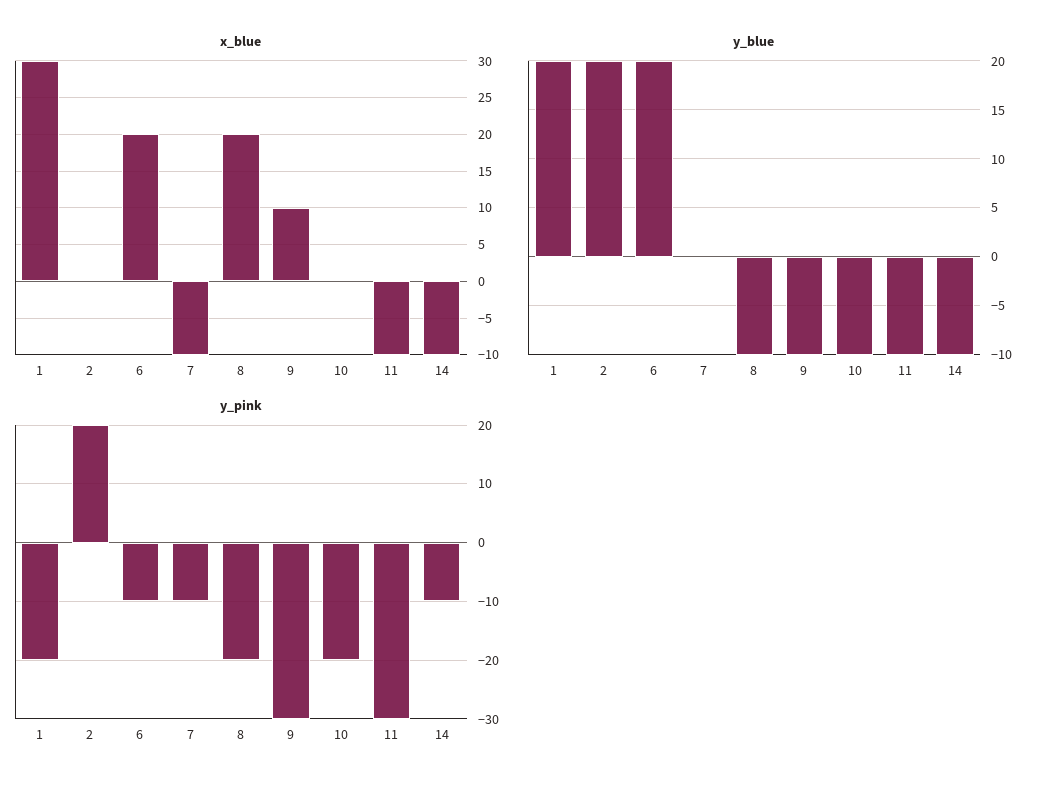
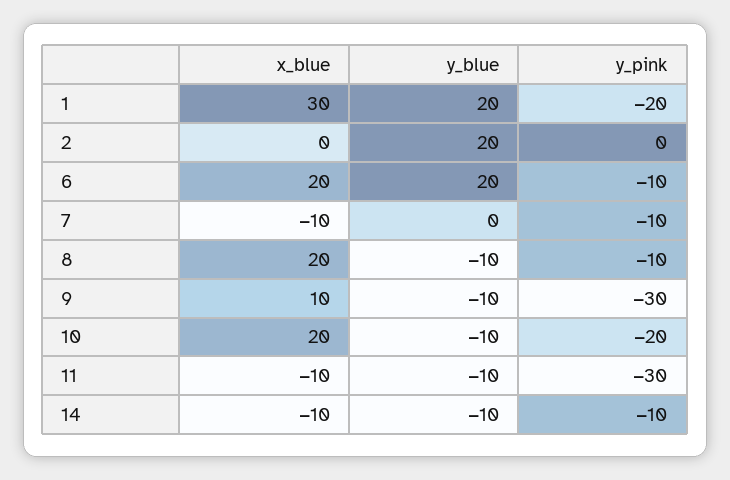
  {
    "x_blue": {
      "1": 30,
      "2": 0,
      "6": 20,
      "7": -10,
      "8": 20,
      "9": 10,
-     "10": 0,
+     "10": 20,
      "11": -10,
      "14": -10
    },
    "y_blue": {
      "1": 20,
      "2": 20,
      "6": 20,
      "7": 0,
      "8": -10,
      "9": -10,
      "10": -10,
      "11": -10,
      "14": -10
    },
    "y_pink": {
      "1": -20,
-     "2": 20,
+     "2": 0,
      "6": -10,
      "7": -10,
-     "8": -20,
+     "8": -10,
      "9": -30,
      "10": -20,
      "11": -30,
      "14": -10
    }
  }

